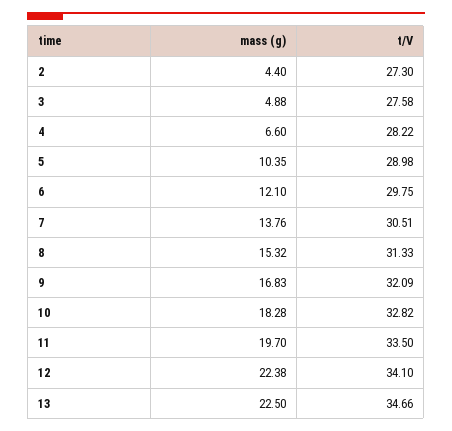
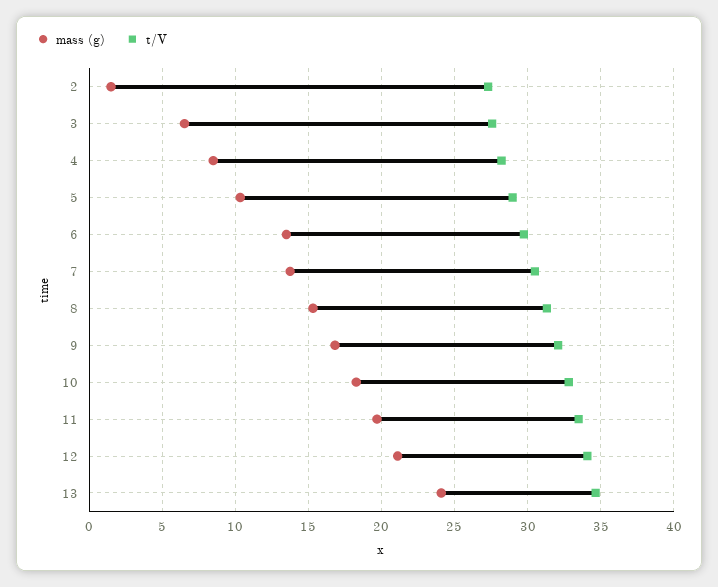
  {
    "mass (g)": {
-     "2": 4.4,
+     "2": 1.5,
-     "3": 4.88,
+     "3": 6.5,
-     "4": 6.6,
+     "4": 8.5,
      "5": 10.35,
-     "6": 12.1,
+     "6": 13.5,
      "7": 13.76,
      "8": 15.32,
      "9": 16.83,
      "10": 18.28,
      "11": 19.7,
-     "12": 22.38,
+     "12": 21,
-     "13": 22.5
+     "13": 24
    },
    "t/V": {
      "2": 27.3,
      "3": 27.58,
      "4": 28.22,
      "5": 28.98,
      "6": 29.75,
      "7": 30.51,
      "8": 31.33,
      "9": 32.09,
      "10": 32.82,
      "11": 33.5,
      "12": 34.1,
      "13": 34.66
    }
  }

